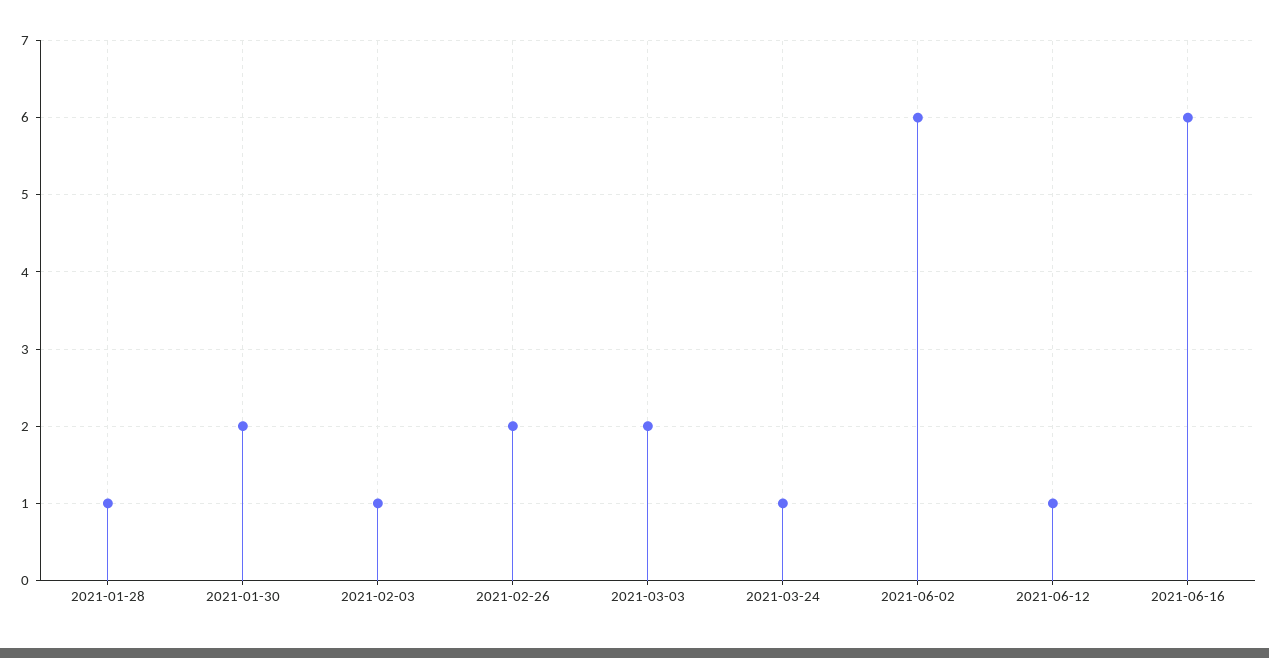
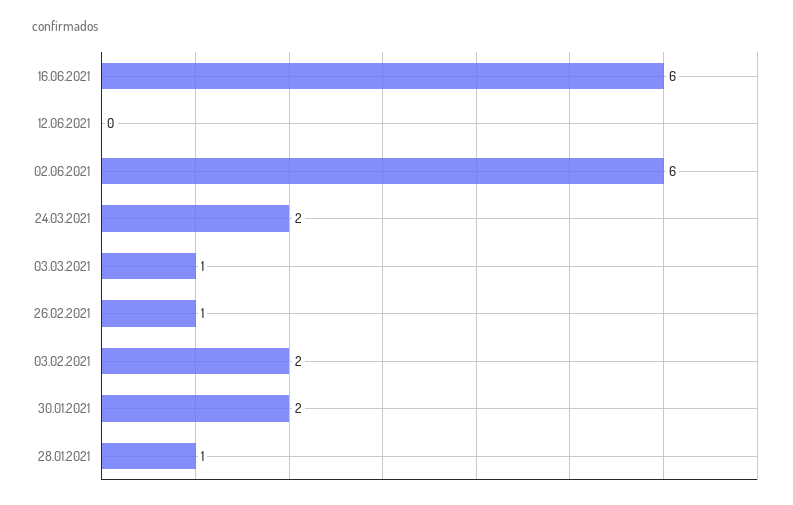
  {
    "2021-01-28": 1,
    "2021-01-30": 2,
-   "2021-02-03": 1,
+   "2021-02-03": 2,
-   "2021-02-26": 2,
+   "2021-02-26": 1,
-   "2021-03-03": 2,
+   "2021-03-03": 1,
-   "2021-03-24": 1,
+   "2021-03-24": 2,
    "2021-06-02": 6,
-   "2021-06-12": 1,
+   "2021-06-12": 0,
    "2021-06-16": 6
  }

